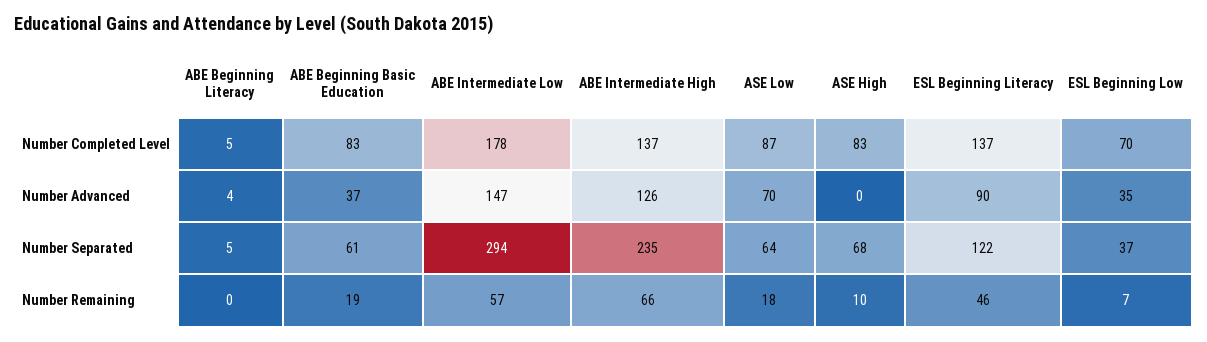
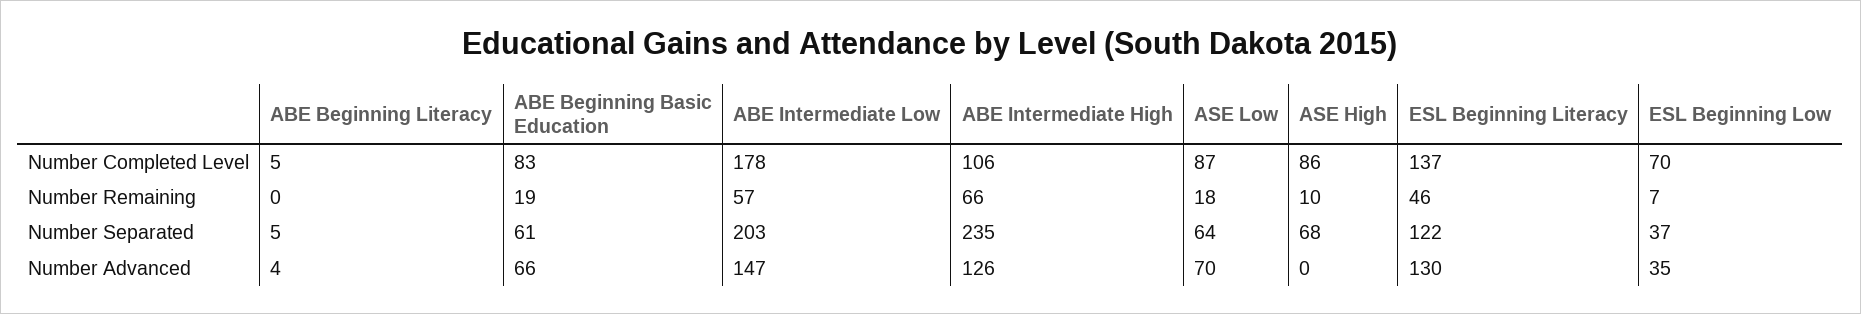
  {
    "ABE Beginning Literacy": {
      "Number Completed Level": 5,
      "Number Advanced": 4,
      "Number Separated": 5,
      "Number Remaining": 0
    },
    "ABE Beginning Basic Education": {
      "Number Completed Level": 83,
-     "Number Advanced": 37,
+     "Number Advanced": 66,
      "Number Separated": 61,
      "Number Remaining": 19
    },
    "ABE Intermediate Low": {
      "Number Completed Level": 178,
      "Number Advanced": 147,
-     "Number Separated": 294,
+     "Number Separated": 203,
      "Number Remaining": 57
    },
    "ABE Intermediate High": {
-     "Number Completed Level": 137,
+     "Number Completed Level": 106,
      "Number Advanced": 126,
      "Number Separated": 235,
      "Number Remaining": 66
    },
    "ASE Low": {
      "Number Completed Level": 87,
      "Number Advanced": 70,
      "Number Separated": 64,
      "Number Remaining": 18
    },
    "ASE High": {
-     "Number Completed Level": 83,
+     "Number Completed Level": 86,
      "Number Advanced": 0,
      "Number Separated": 68,
      "Number Remaining": 10
    },
    "ESL Beginning Literacy": {
      "Number Completed Level": 137,
-     "Number Advanced": 90,
+     "Number Advanced": 130,
      "Number Separated": 122,
      "Number Remaining": 46
    },
    "ESL Beginning Low": {
      "Number Completed Level": 70,
      "Number Advanced": 35,
      "Number Separated": 37,
      "Number Remaining": 7
    }
  }

